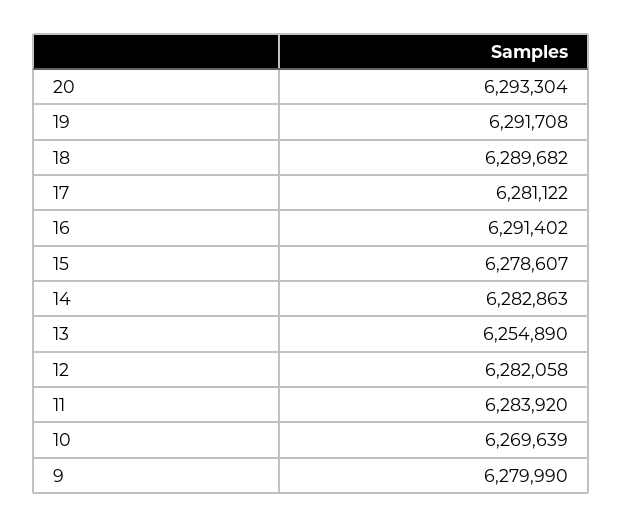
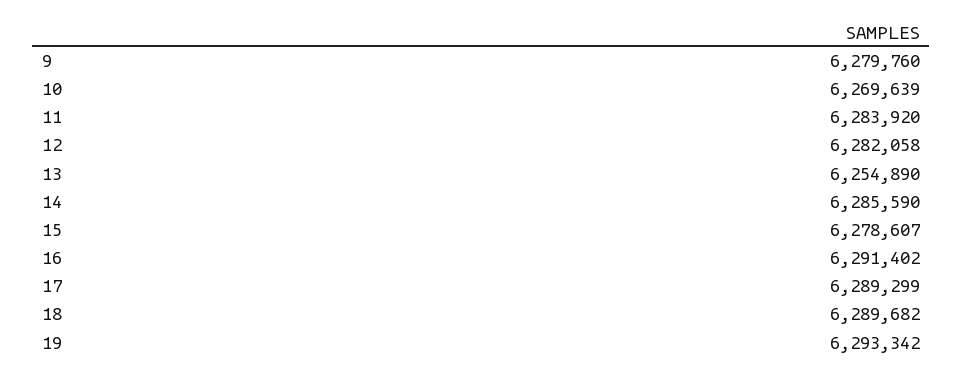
  {
-   "20": 6293304,
-   "19": 6291708,
+   "19": 6293342,
    "18": 6289682,
-   "17": 6281122,
+   "17": 6289299,
    "16": 6291402,
    "15": 6278607,
-   "14": 6282863,
+   "14": 6285590,
    "13": 6254890,
    "12": 6282058,
    "11": 6283920,
    "10": 6269639,
-   "9": 6279990
+   "9": 6279760
  }

